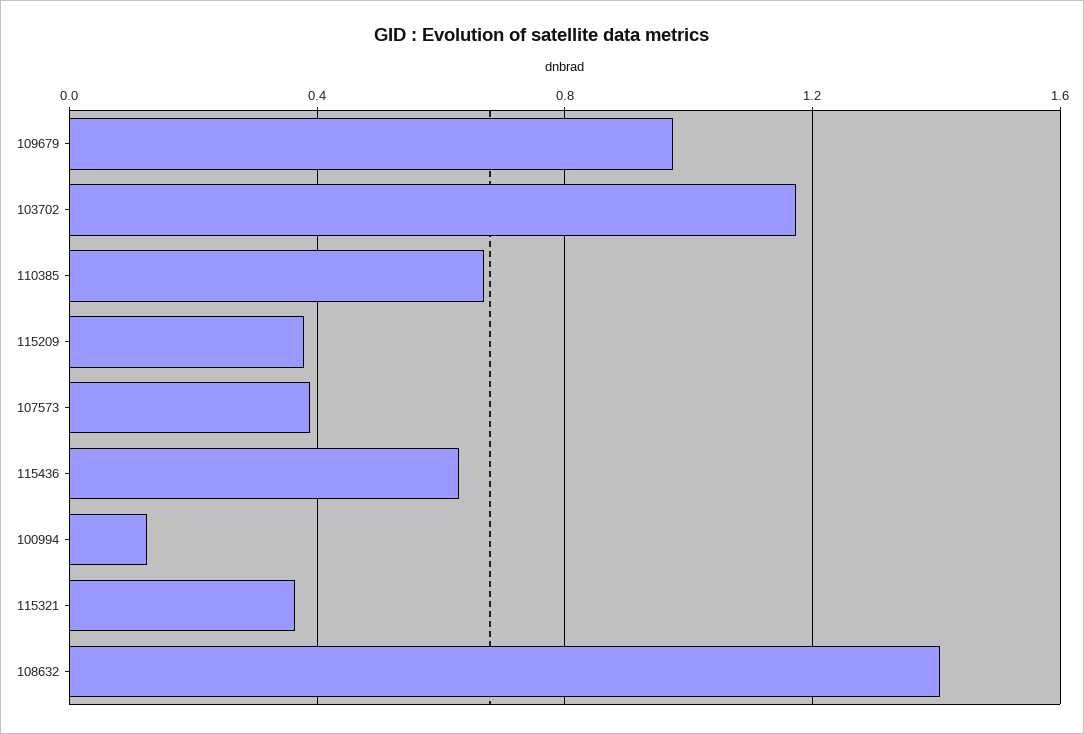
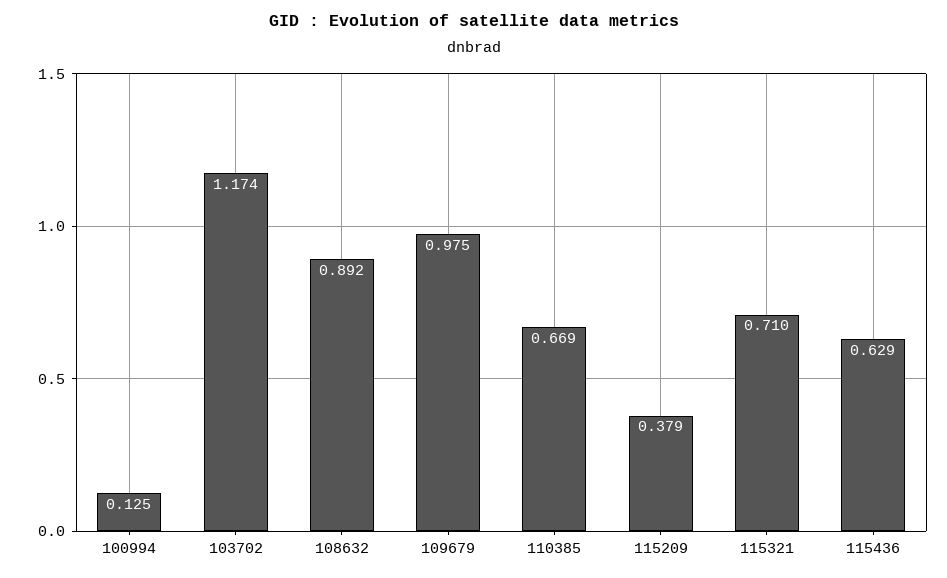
  {
    "109679": 0.975,
    "103702": 1.174,
    "110385": 0.669,
    "115209": 0.379,
-   "107573": 0.4,
    "115436": 0.629,
    "100994": 0.125,
-   "115321": 0.35,
+   "115321": 0.71,
-   "108632": 1.4
+   "108632": 0.892
  }

